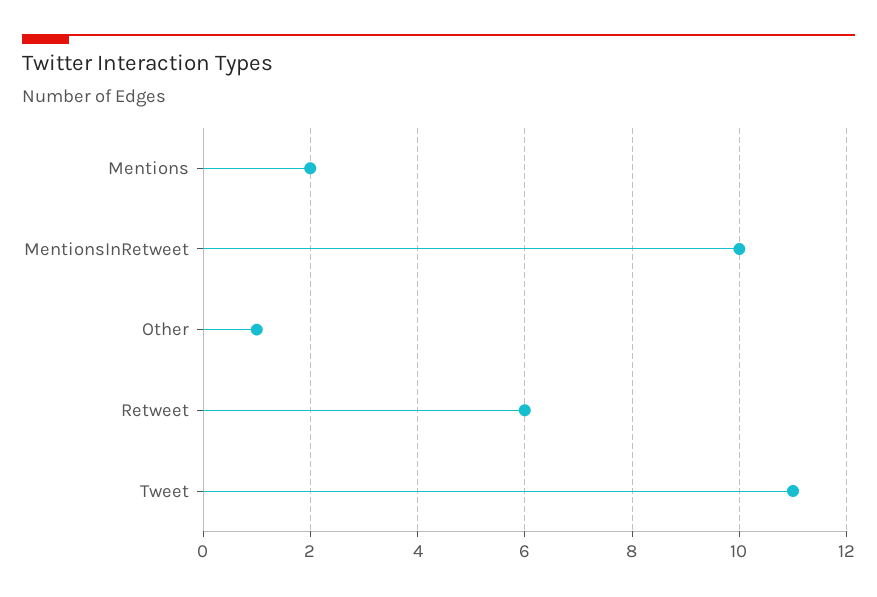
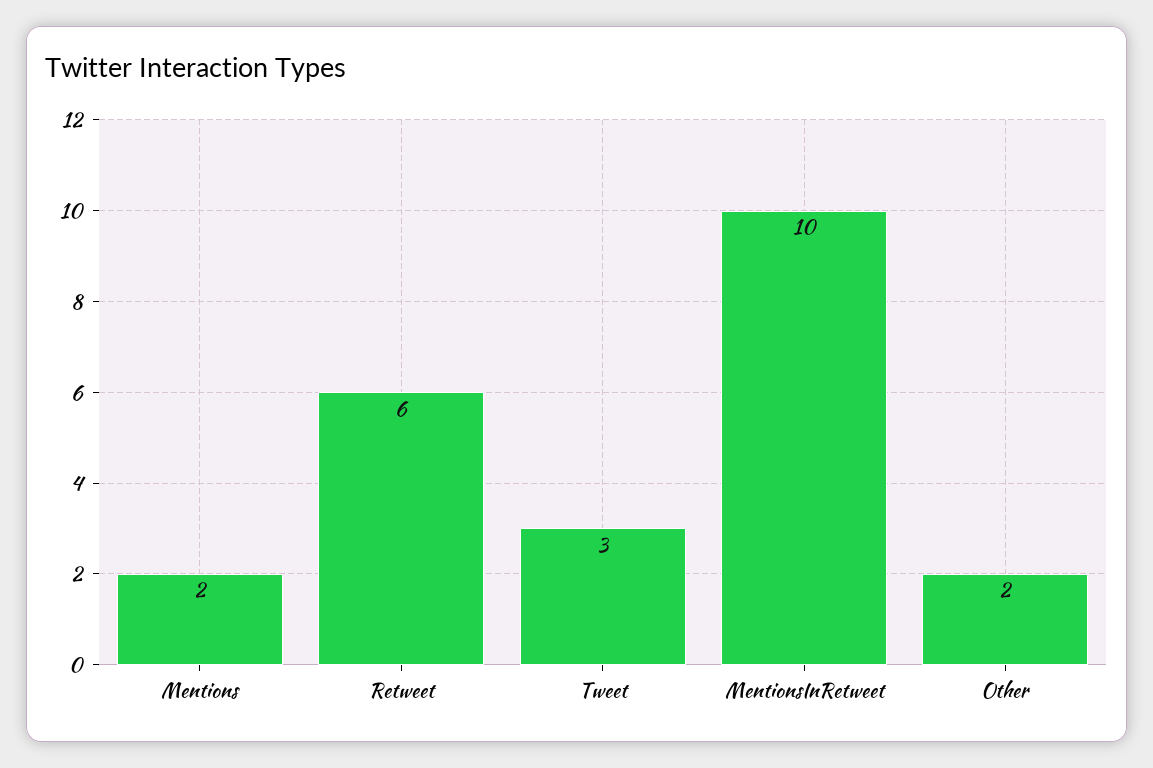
  {
    "Mentions": 2,
    "MentionsInRetweet": 10,
-   "Other": 1,
+   "Other": 2,
    "Retweet": 6,
-   "Tweet": 11
+   "Tweet": 3
  }

